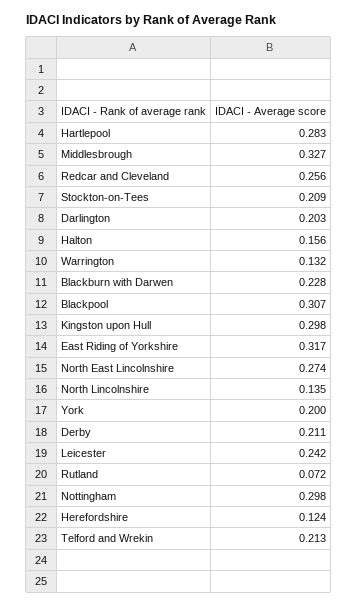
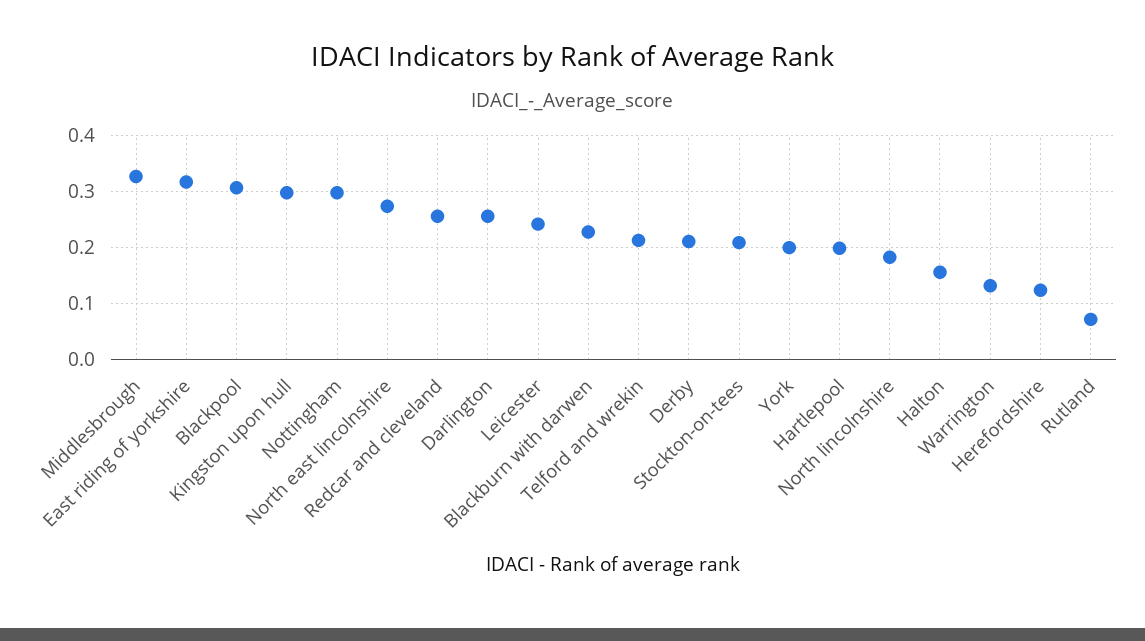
  {
-   "Hartlepool": 0.283,
+   "Hartlepool": 0.2,
    "Middlesbrough": 0.327,
    "Redcar and Cleveland": 0.256,
    "Stockton-on-Tees": 0.209,
-   "Darlington": 0.203,
+   "Darlington": 0.26,
    "Halton": 0.156,
    "Warrington": 0.132,
    "Blackburn with Darwen": 0.228,
    "Blackpool": 0.307,
    "Kingston upon Hull": 0.298,
    "East Riding of Yorkshire": 0.317,
    "North East Lincolnshire": 0.274,
-   "North Lincolnshire": 0.135,
+   "North Lincolnshire": 0.18,
    "York": 0.2,
    "Derby": 0.211,
    "Leicester": 0.242,
    "Rutland": 0.072,
    "Nottingham": 0.298,
    "Herefordshire": 0.124,
    "Telford and Wrekin": 0.213
  }

